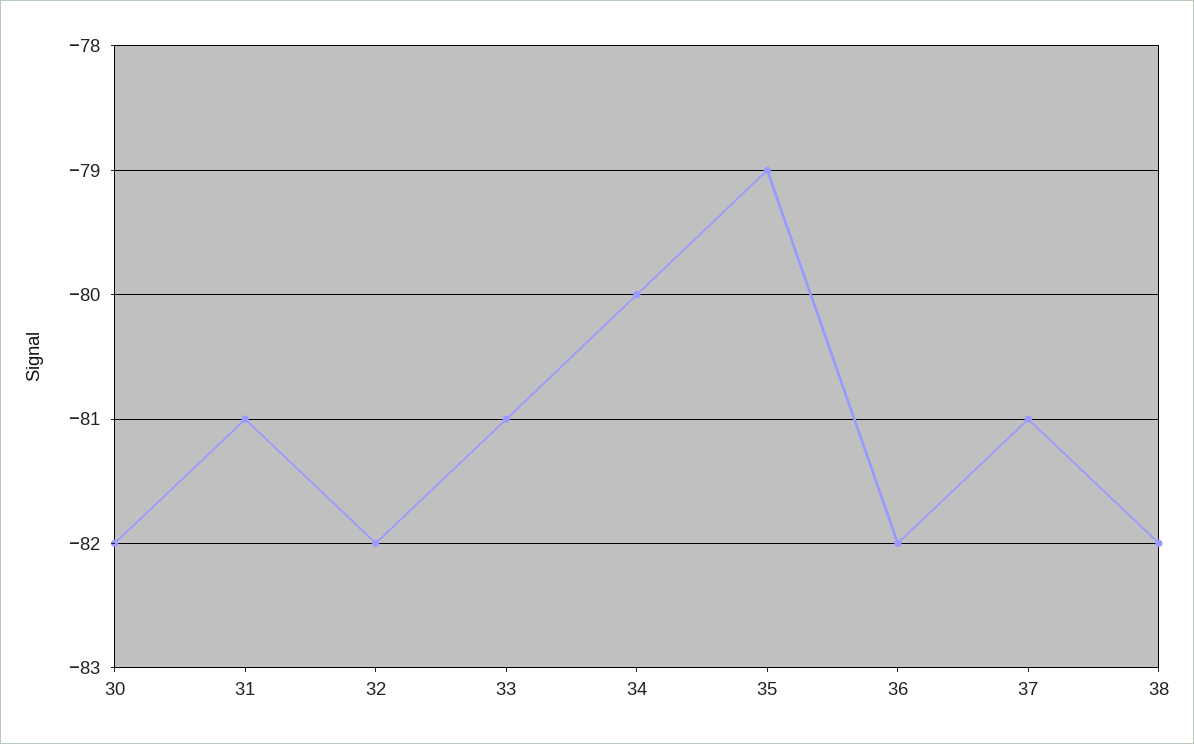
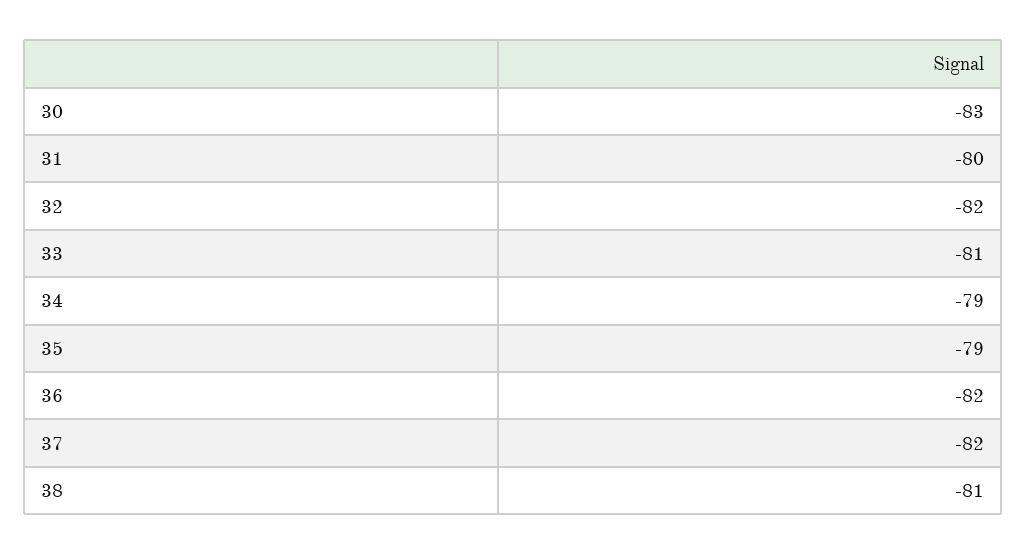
  {
-   "30": -82,
+   "30": -83,
-   "31": -81,
+   "31": -80,
    "32": -82,
    "33": -81,
-   "34": -80,
+   "34": -79,
    "35": -79,
    "36": -82,
-   "37": -81,
+   "37": -82,
-   "38": -82
+   "38": -81
  }

